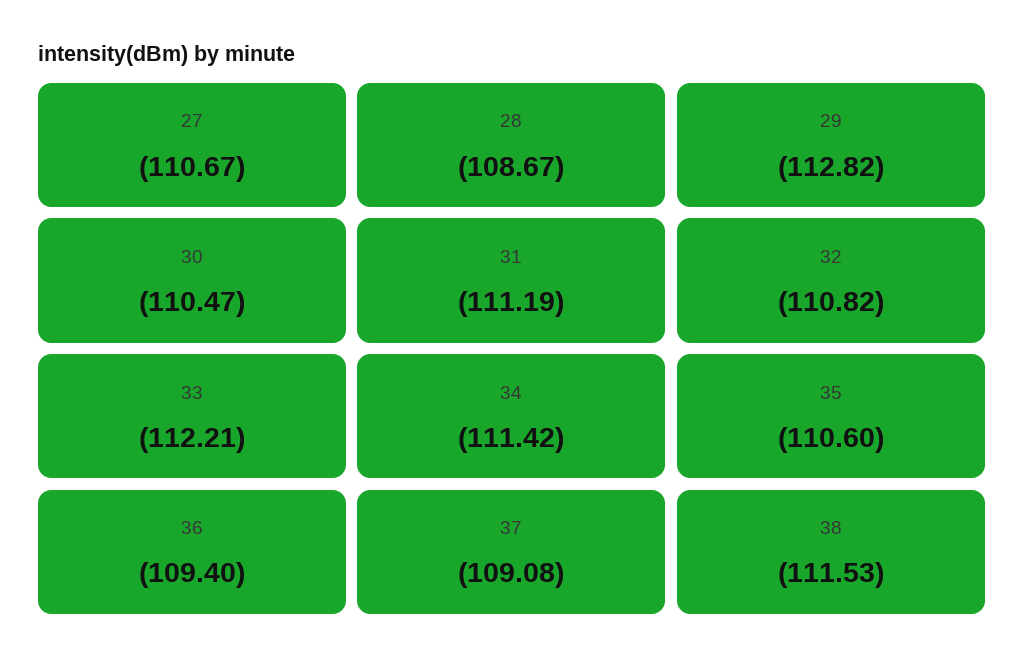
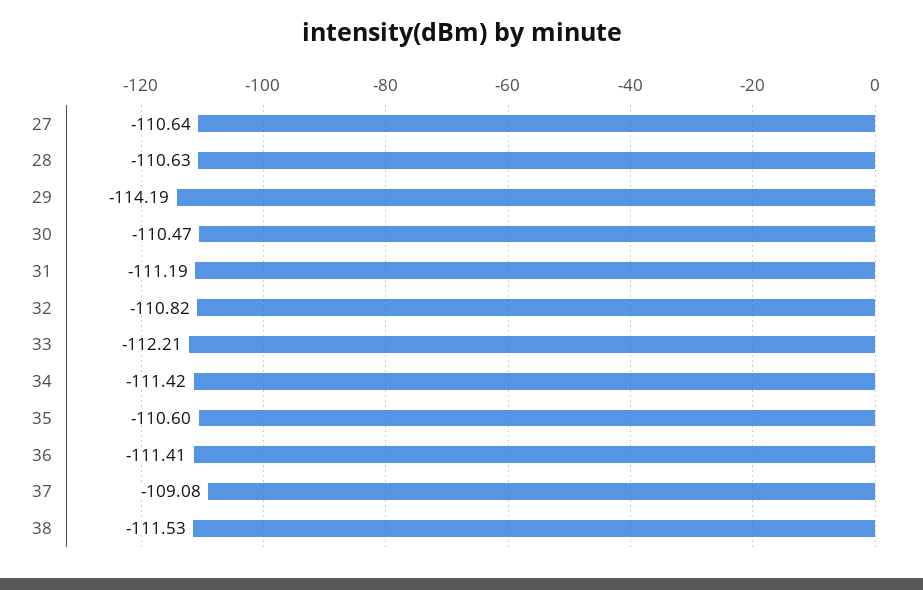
  {
-   "27": -110.67,
+   "27": -110.64,
-   "28": -108.67,
+   "28": -110.63,
-   "29": -112.82,
+   "29": -114.19,
    "30": -110.47,
    "31": -111.19,
    "32": -110.82,
    "33": -112.21,
    "34": -111.42,
    "35": -110.6,
-   "36": -109.4,
+   "36": -111.41,
    "37": -109.08,
    "38": -111.53
  }

